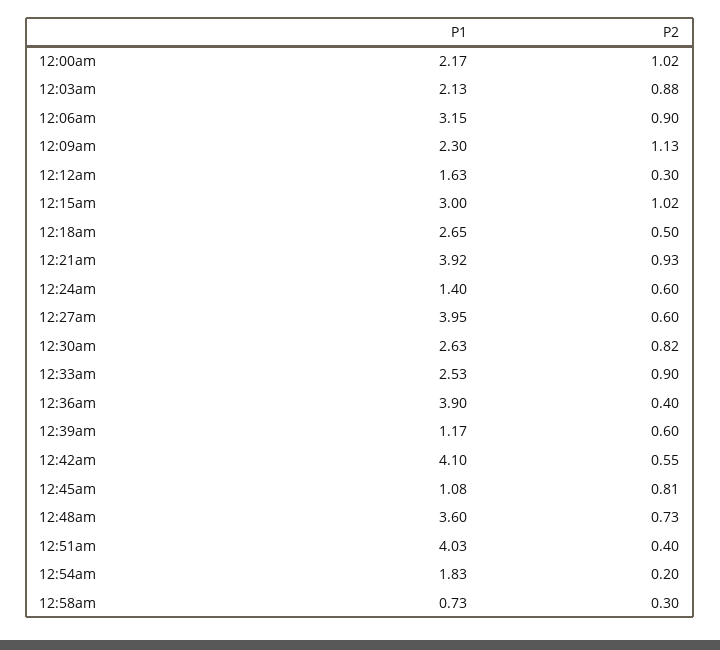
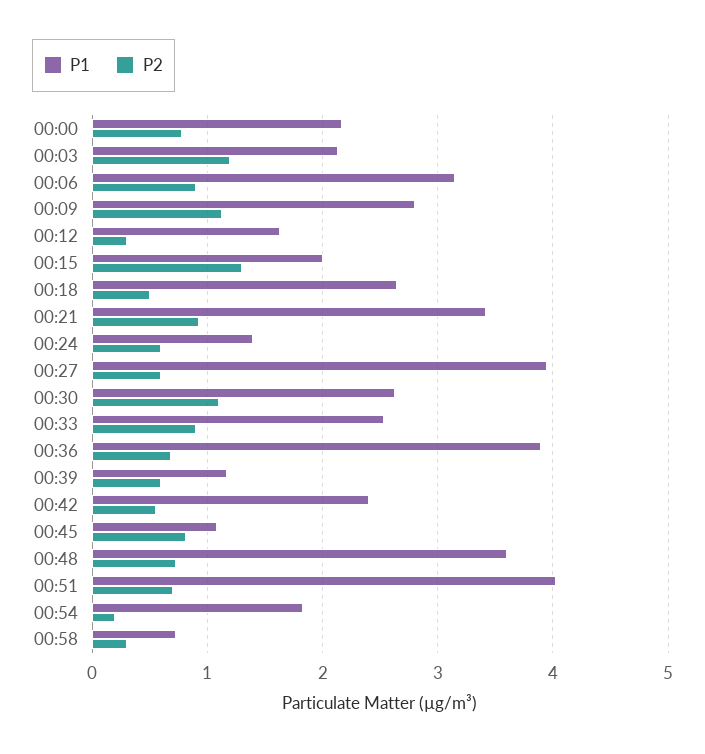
  {
    "P1": {
      "12:00am": 2.17,
      "12:03am": 2.13,
      "12:06am": 3.15,
-     "12:09am": 2.3,
+     "12:09am": 2.8,
      "12:12am": 1.63,
-     "12:15am": 3,
+     "12:15am": 2,
      "12:18am": 2.65,
-     "12:21am": 3.92,
+     "12:21am": 3.4,
      "12:24am": 1.4,
      "12:27am": 3.95,
      "12:30am": 2.63,
      "12:33am": 2.53,
      "12:36am": 3.9,
      "12:39am": 1.17,
-     "12:42am": 4.1,
+     "12:42am": 2.4,
      "12:45am": 1.08,
      "12:48am": 3.6,
      "12:51am": 4.03,
      "12:54am": 1.83,
      "12:58am": 0.73
    },
    "P2": {
-     "12:00am": 1.02,
+     "12:00am": 0.8,
-     "12:03am": 0.88,
+     "12:03am": 1.2,
      "12:06am": 0.9,
      "12:09am": 1.13,
      "12:12am": 0.3,
-     "12:15am": 1.02,
+     "12:15am": 1.3,
      "12:18am": 0.5,
      "12:21am": 0.93,
      "12:24am": 0.6,
      "12:27am": 0.6,
-     "12:30am": 0.82,
+     "12:30am": 1.1,
      "12:33am": 0.9,
-     "12:36am": 0.4,
+     "12:36am": 0.7,
      "12:39am": 0.6,
      "12:42am": 0.55,
      "12:45am": 0.81,
      "12:48am": 0.73,
-     "12:51am": 0.4,
+     "12:51am": 0.7,
      "12:54am": 0.2,
      "12:58am": 0.3
    }
  }

